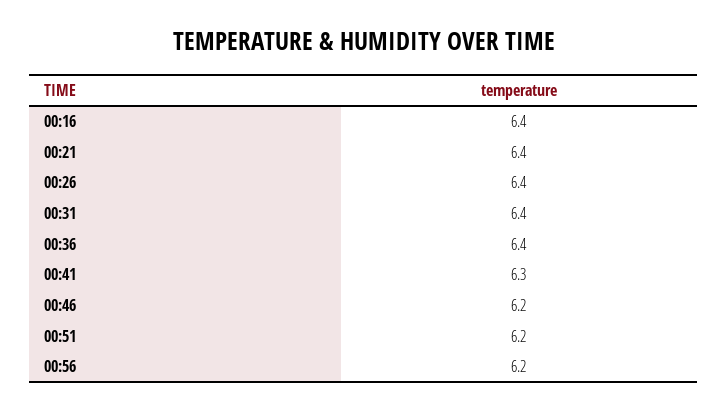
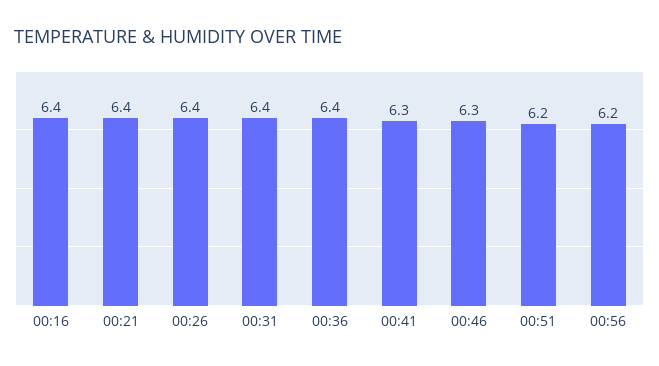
  {
    "00:16": 6.4,
    "00:21": 6.4,
    "00:26": 6.4,
    "00:31": 6.4,
    "00:36": 6.4,
    "00:41": 6.3,
-   "00:46": 6.2,
+   "00:46": 6.3,
    "00:51": 6.2,
    "00:56": 6.2
  }

